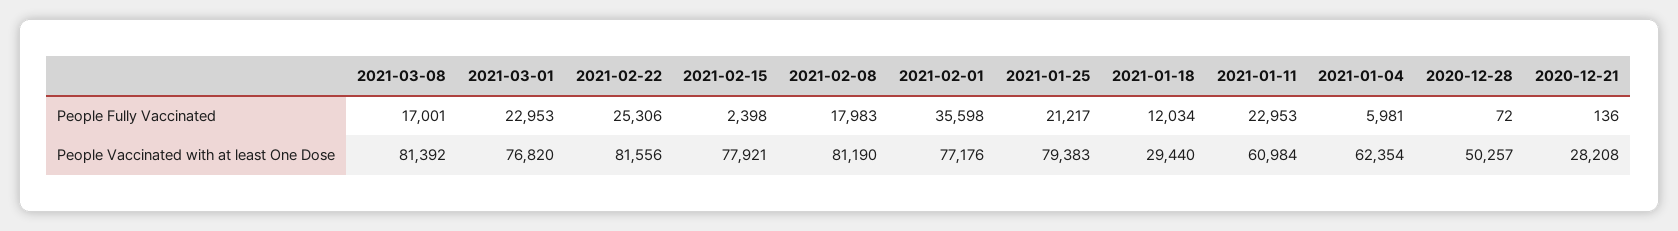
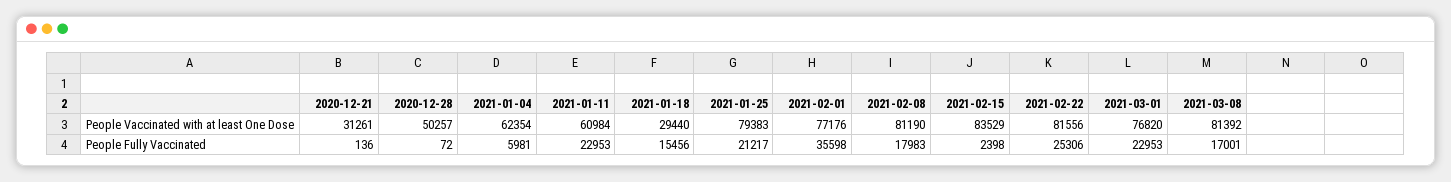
  {
    "2021-03-08": {
      "People Fully Vaccinated": 17001,
      "People Vaccinated with at least One Dose": 81392
    },
    "2021-03-01": {
      "People Fully Vaccinated": 22953,
      "People Vaccinated with at least One Dose": 76820
    },
    "2021-02-22": {
      "People Fully Vaccinated": 25306,
      "People Vaccinated with at least One Dose": 81556
    },
    "2021-02-15": {
      "People Fully Vaccinated": 2398,
-     "People Vaccinated with at least One Dose": 77921
+     "People Vaccinated with at least One Dose": 83529
    },
    "2021-02-08": {
      "People Fully Vaccinated": 17983,
      "People Vaccinated with at least One Dose": 81190
    },
    "2021-02-01": {
      "People Fully Vaccinated": 35598,
      "People Vaccinated with at least One Dose": 77176
    },
    "2021-01-25": {
      "People Fully Vaccinated": 21217,
      "People Vaccinated with at least One Dose": 79383
    },
    "2021-01-18": {
-     "People Fully Vaccinated": 12034,
+     "People Fully Vaccinated": 15456,
      "People Vaccinated with at least One Dose": 29440
    },
    "2021-01-11": {
      "People Fully Vaccinated": 22953,
      "People Vaccinated with at least One Dose": 60984
    },
    "2021-01-04": {
      "People Fully Vaccinated": 5981,
      "People Vaccinated with at least One Dose": 62354
    },
    "2020-12-28": {
      "People Fully Vaccinated": 72,
      "People Vaccinated with at least One Dose": 50257
    },
    "2020-12-21": {
      "People Fully Vaccinated": 136,
-     "People Vaccinated with at least One Dose": 28208
+     "People Vaccinated with at least One Dose": 31261
    }
  }

